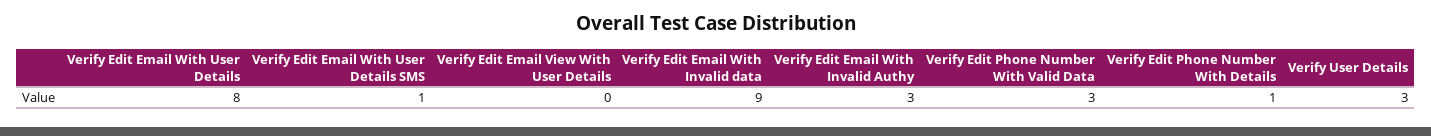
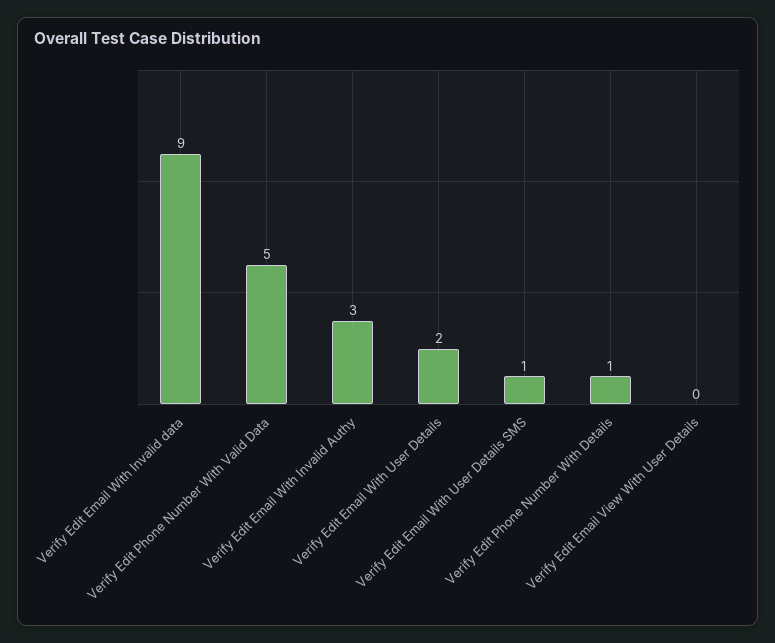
  {
-   "Verify Edit Email With User Details": 8,
+   "Verify Edit Email With User Details": 2,
    "Verify Edit Email With User Details SMS": 1,
    "Verify Edit Email View With User Details": 0,
    "Verify Edit Email With Invalid data": 9,
    "Verify Edit Email With Invalid Authy": 3,
-   "Verify Edit Phone Number With Valid Data": 3,
+   "Verify Edit Phone Number With Valid Data": 5,
-   "Verify Edit Phone Number With Details": 1,
+   "Verify Edit Phone Number With Details": 1
-   "Verify User Details": 3
  }

